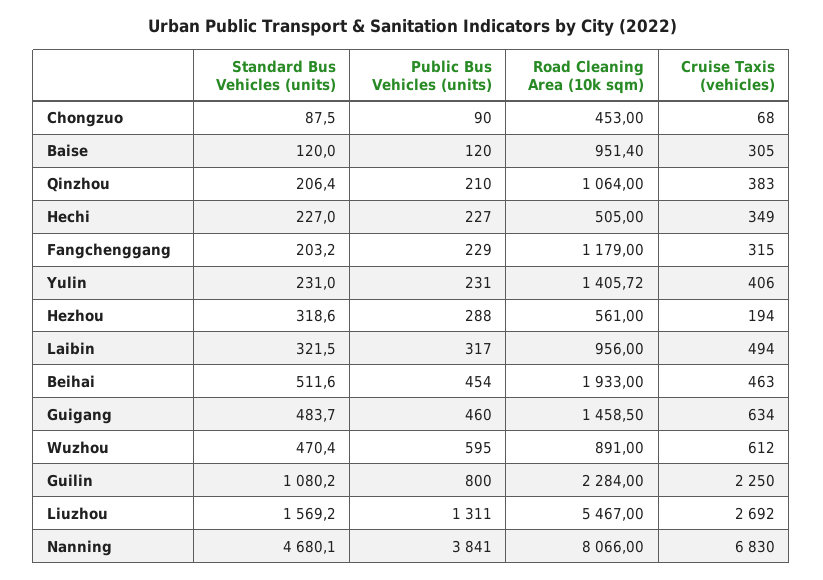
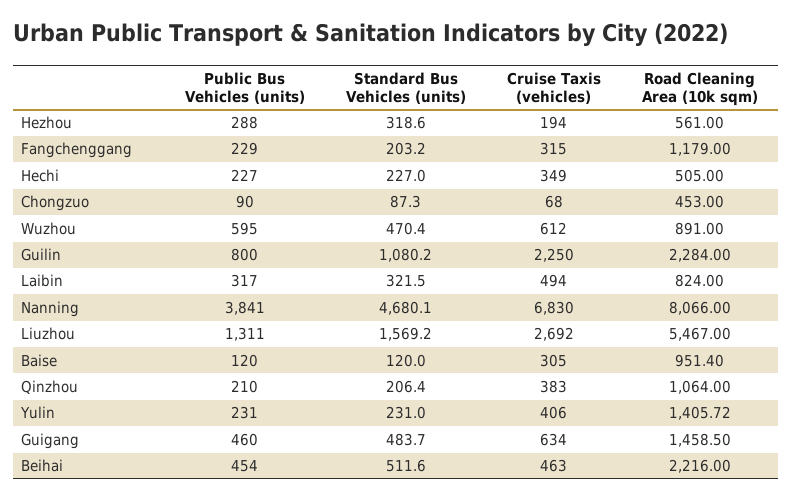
  {
    "Standard Bus Vehicles (units)": {
-     "Chongzuo": 87.5,
+     "Chongzuo": 87.3,
      "Baise": 120,
      "Qinzhou": 206.4,
      "Hechi": 227,
      "Fangchenggang": 203.2,
      "Yulin": 231,
      "Hezhou": 318.6,
      "Laibin": 321.5,
      "Beihai": 511.6,
      "Guigang": 483.7,
      "Wuzhou": 470.4,
      "Guilin": 1080.2,
      "Liuzhou": 1569.2,
      "Nanning": 4680.1
    },
    "Public Bus Vehicles (units)": {
      "Chongzuo": 90,
      "Baise": 120,
      "Qinzhou": 210,
      "Hechi": 227,
      "Fangchenggang": 229,
      "Yulin": 231,
      "Hezhou": 288,
      "Laibin": 317,
      "Beihai": 454,
      "Guigang": 460,
      "Wuzhou": 595,
      "Guilin": 800,
      "Liuzhou": 1311,
      "Nanning": 3841
    },
    "Road Cleaning Area (10k sqm)": {
      "Chongzuo": 453,
      "Baise": 951.4,
      "Qinzhou": 1064,
      "Hechi": 505,
      "Fangchenggang": 1179,
      "Yulin": 1405.72,
      "Hezhou": 561,
-     "Laibin": 956,
+     "Laibin": 824,
-     "Beihai": 1933,
+     "Beihai": 2216,
      "Guigang": 1458.5,
      "Wuzhou": 891,
      "Guilin": 2284,
      "Liuzhou": 5467,
      "Nanning": 8066
    },
    "Cruise Taxis (vehicles)": {
      "Chongzuo": 68,
      "Baise": 305,
      "Qinzhou": 383,
      "Hechi": 349,
      "Fangchenggang": 315,
      "Yulin": 406,
      "Hezhou": 194,
      "Laibin": 494,
      "Beihai": 463,
      "Guigang": 634,
      "Wuzhou": 612,
      "Guilin": 2250,
      "Liuzhou": 2692,
      "Nanning": 6830
    }
  }

